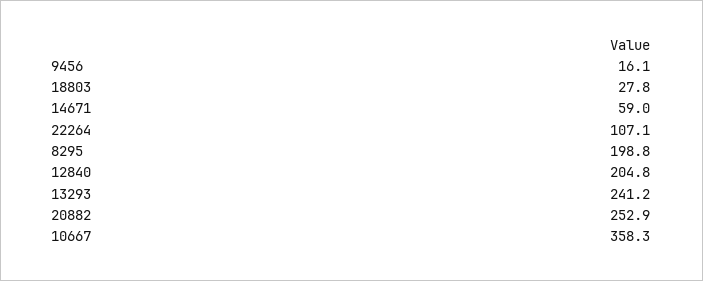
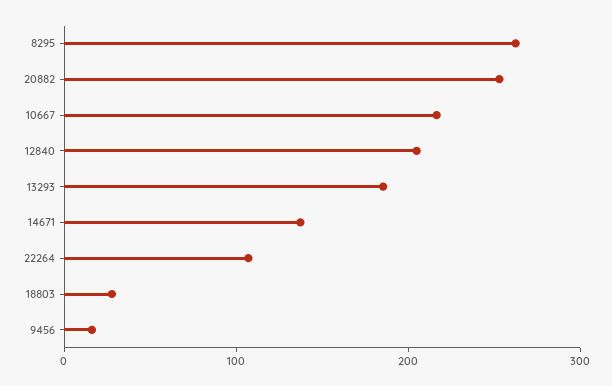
  {
    "9456": 16.1,
    "18803": 27.8,
-   "14671": 59,
+   "14671": 140,
    "22264": 107.1,
-   "8295": 198.8,
+   "8295": 260,
    "12840": 204.8,
-   "13293": 241.2,
+   "13293": 180,
    "20882": 252.9,
-   "10667": 358.3
+   "10667": 220
  }

